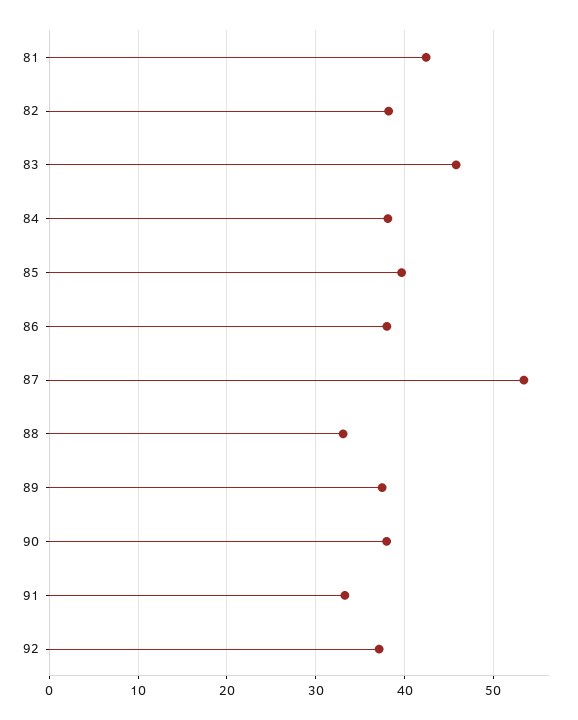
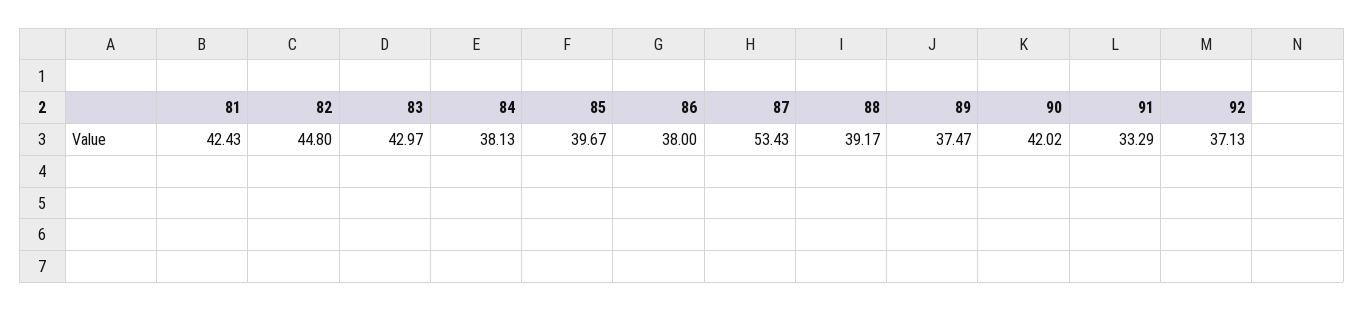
  {
    "81": 42.43,
-   "82": 38,
+   "82": 44.8,
-   "83": 46,
+   "83": 42.97,
    "84": 38.13,
    "85": 39.67,
    "86": 38,
    "87": 53.43,
-   "88": 33,
+   "88": 39.17,
    "89": 37.47,
-   "90": 38,
+   "90": 42.02,
    "91": 33.29,
    "92": 37.13
  }

